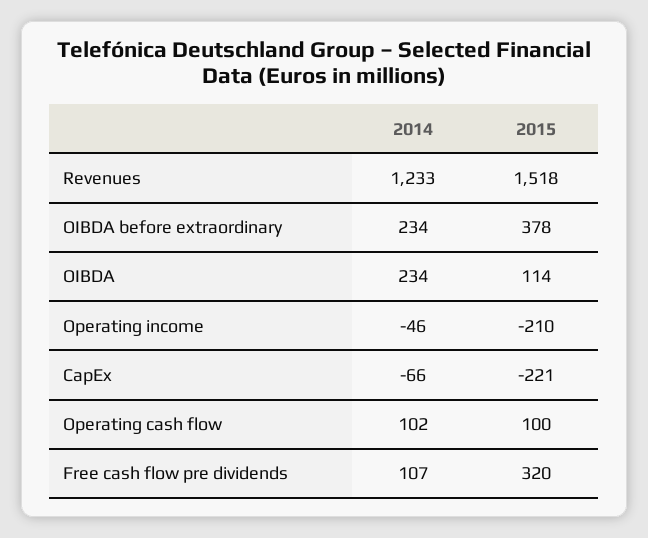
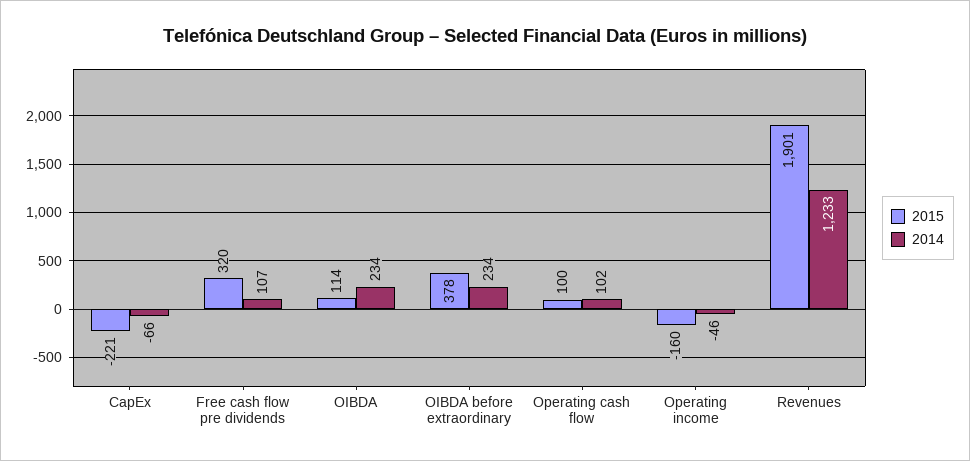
  {
    "2014": {
      "Revenues": 1233,
      "OIBDA before extraordinary": 234,
      "OIBDA": 234,
      "Operating income": -46,
      "CapEx": -66,
      "Operating cash flow": 102,
      "Free cash flow pre dividends": 107
    },
    "2015": {
-     "Revenues": 1518,
+     "Revenues": 1901,
      "OIBDA before extraordinary": 378,
      "OIBDA": 114,
-     "Operating income": -210,
+     "Operating income": -160,
      "CapEx": -221,
      "Operating cash flow": 100,
      "Free cash flow pre dividends": 320
    }
  }

